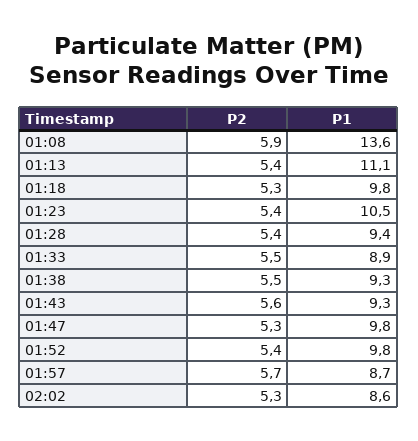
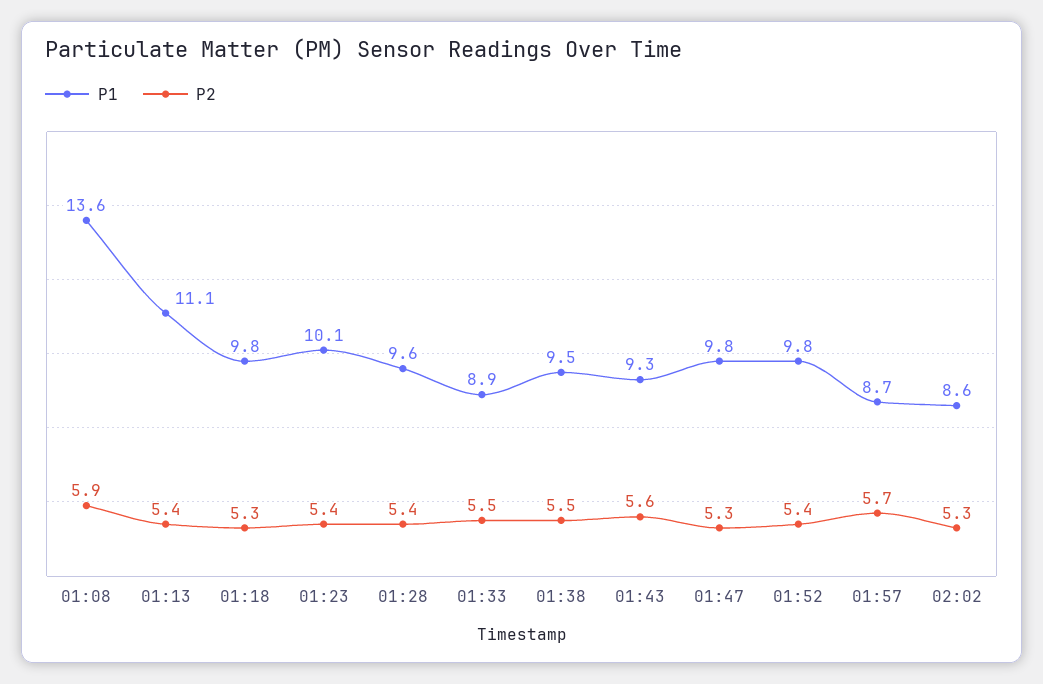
  {
    "P2": {
      "01:08": 5.9,
      "01:13": 5.4,
      "01:18": 5.3,
      "01:23": 5.4,
      "01:28": 5.4,
      "01:33": 5.5,
      "01:38": 5.5,
      "01:43": 5.6,
      "01:47": 5.3,
      "01:52": 5.4,
      "01:57": 5.7,
      "02:02": 5.3
    },
    "P1": {
      "01:08": 13.6,
      "01:13": 11.1,
      "01:18": 9.8,
-     "01:23": 10.5,
+     "01:23": 10.1,
-     "01:28": 9.4,
+     "01:28": 9.6,
      "01:33": 8.9,
-     "01:38": 9.3,
+     "01:38": 9.5,
      "01:43": 9.3,
      "01:47": 9.8,
      "01:52": 9.8,
      "01:57": 8.7,
      "02:02": 8.6
    }
  }

